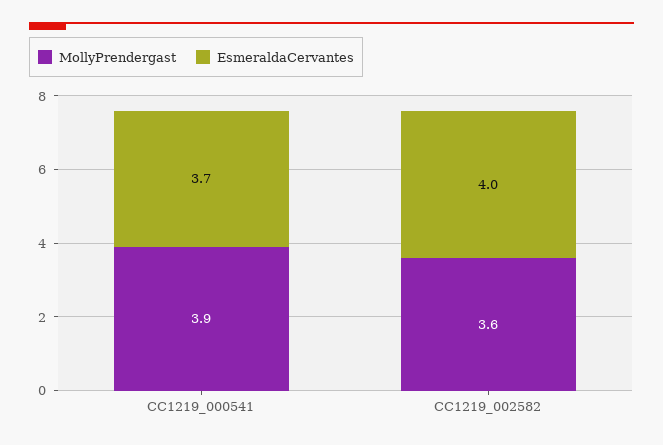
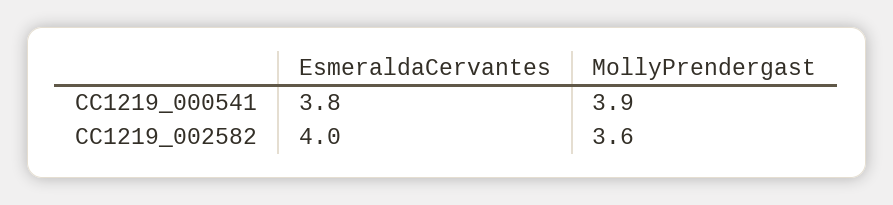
  {
    "MollyPrendergast": {
      "CC1219_000541": 3.9,
      "CC1219_002582": 3.6
    },
    "EsmeraldaCervantes": {
-     "CC1219_000541": 3.7,
+     "CC1219_000541": 3.8,
      "CC1219_002582": 4
    }
  }

